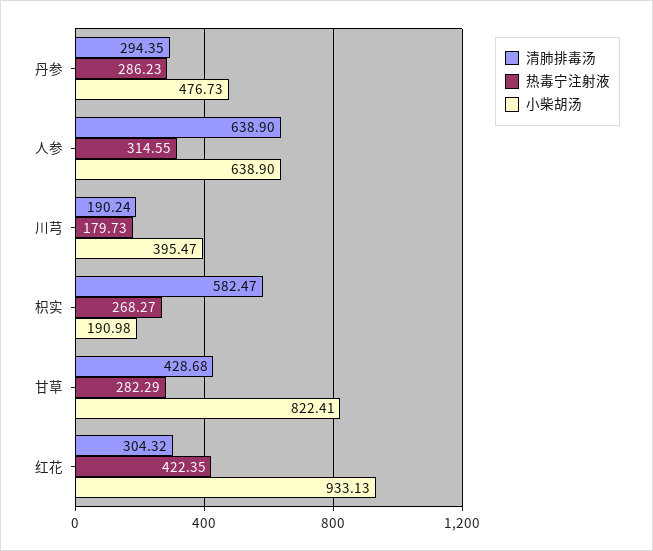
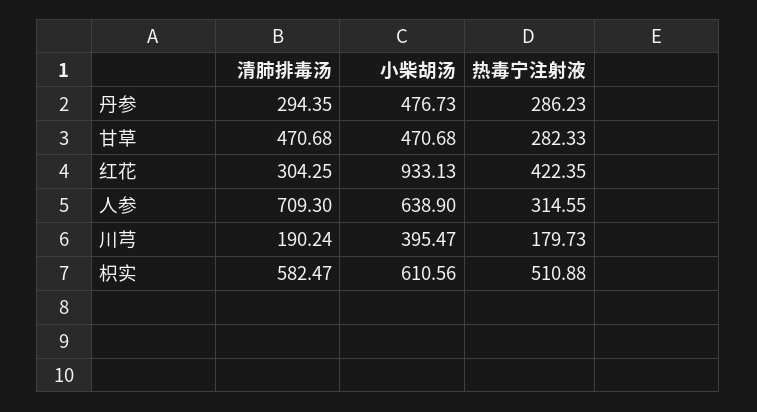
  {
    "清肺排毒汤": {
      "丹参": 294.35,
-     "人参": 638.9,
+     "人参": 709.3,
      "川芎": 190.24,
      "枳实": 582.47,
-     "甘草": 428.68,
+     "甘草": 470.68,
-     "红花": 304.32
+     "红花": 304.25
    },
    "热毒宁注射液": {
      "丹参": 286.23,
      "人参": 314.55,
      "川芎": 179.73,
-     "枳实": 268.27,
+     "枳实": 510.88,
-     "甘草": 282.29,
+     "甘草": 282.33,
      "红花": 422.35
    },
    "小柴胡汤": {
      "丹参": 476.73,
      "人参": 638.9,
      "川芎": 395.47,
-     "枳实": 190.98,
+     "枳实": 610.56,
-     "甘草": 822.41,
+     "甘草": 470.68,
      "红花": 933.13
    }
  }

